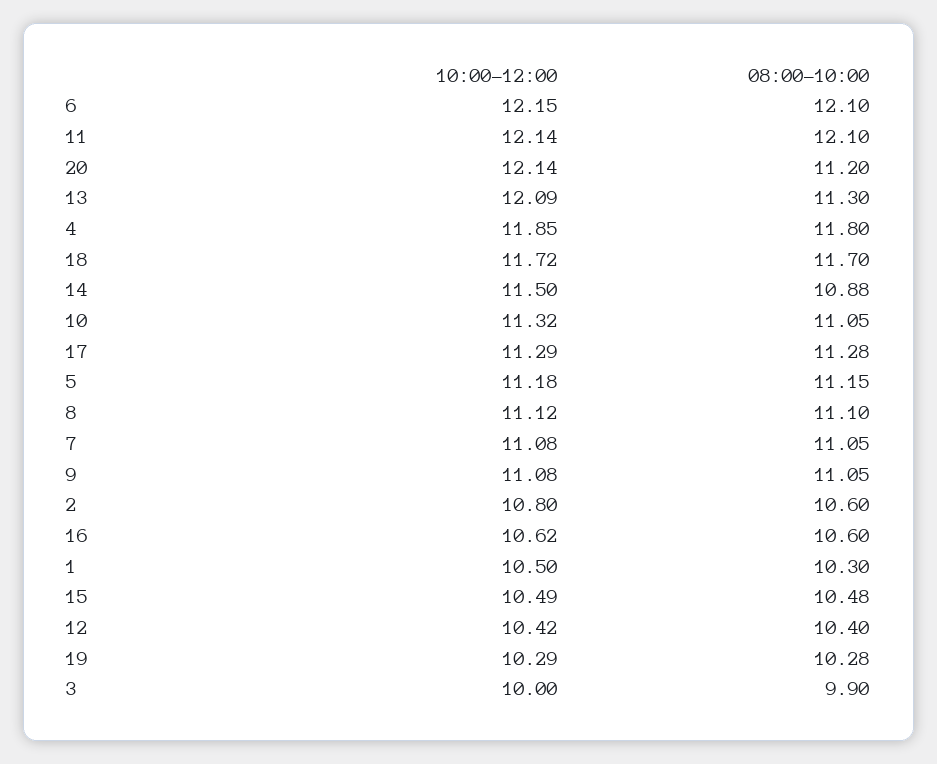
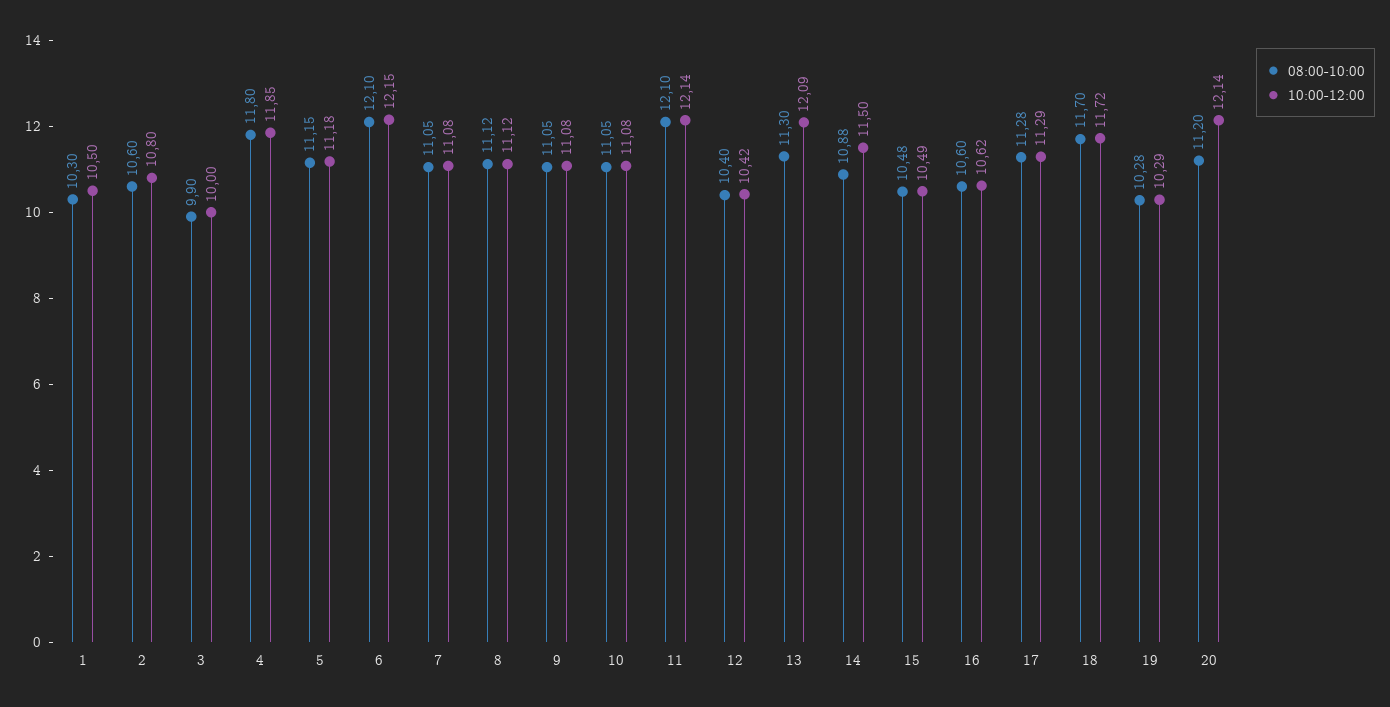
  {
    "10:00-12:00": {
      "6": 12.15,
      "11": 12.14,
      "20": 12.14,
      "13": 12.09,
      "4": 11.85,
      "18": 11.72,
      "14": 11.5,
-     "10": 11.32,
+     "10": 11.08,
      "17": 11.29,
      "5": 11.18,
      "8": 11.12,
      "7": 11.08,
      "9": 11.08,
      "2": 10.8,
      "16": 10.62,
      "1": 10.5,
      "15": 10.49,
      "12": 10.42,
      "19": 10.29,
      "3": 10
    },
    "08:00-10:00": {
      "6": 12.1,
      "11": 12.1,
      "20": 11.2,
      "13": 11.3,
      "4": 11.8,
      "18": 11.7,
      "14": 10.88,
      "10": 11.05,
      "17": 11.28,
      "5": 11.15,
-     "8": 11.1,
+     "8": 11.12,
      "7": 11.05,
      "9": 11.05,
      "2": 10.6,
      "16": 10.6,
      "1": 10.3,
      "15": 10.48,
      "12": 10.4,
      "19": 10.28,
      "3": 9.9
    }
  }

